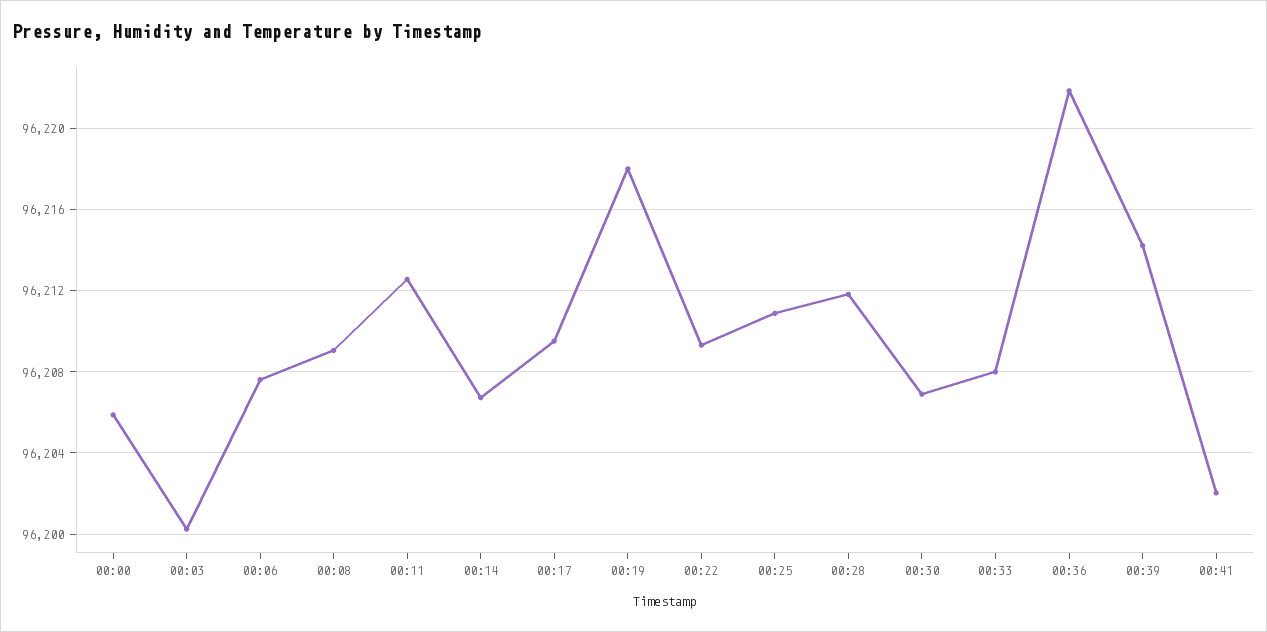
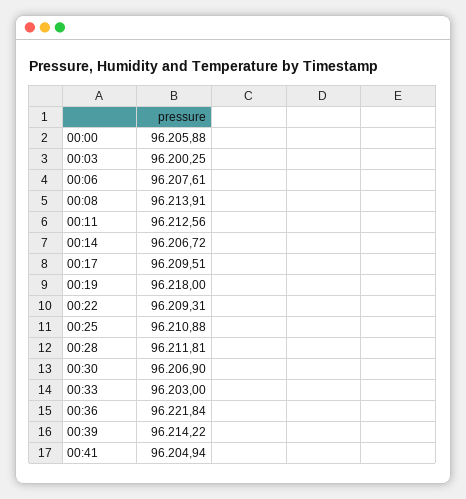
  {
    "00:00": 96205.88,
    "00:03": 96200.25,
    "00:06": 96207.61,
-   "00:08": 96209,
+   "00:08": 96213.91,
    "00:11": 96212.56,
    "00:14": 96206.72,
    "00:17": 96209.51,
    "00:19": 96218,
    "00:22": 96209.31,
    "00:25": 96210.88,
    "00:28": 96211.81,
    "00:30": 96206.9,
-   "00:33": 96208,
+   "00:33": 96203,
    "00:36": 96221.84,
    "00:39": 96214.22,
-   "00:41": 96202
+   "00:41": 96204.94
  }

